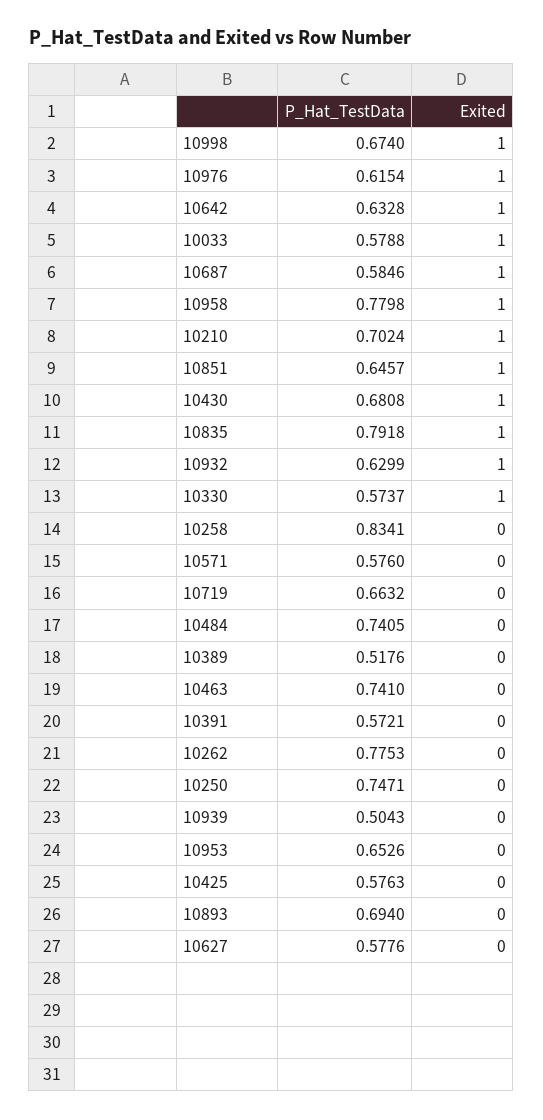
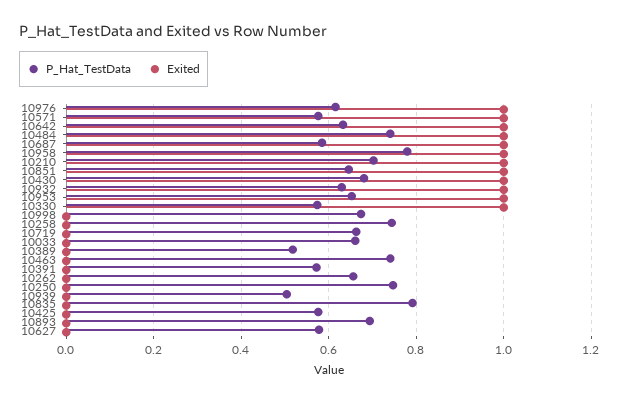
  {
    "P_Hat_TestData": {
      "10998": 0.674,
      "10976": 0.6154,
      "10642": 0.6328,
-     "10033": 0.5788,
+     "10033": 0.66,
      "10687": 0.5846,
      "10958": 0.7798,
      "10210": 0.7024,
      "10851": 0.6457,
      "10430": 0.6808,
      "10835": 0.7918,
      "10932": 0.6299,
      "10330": 0.5737,
-     "10258": 0.8341,
+     "10258": 0.74,
      "10571": 0.576,
      "10719": 0.6632,
      "10484": 0.7405,
      "10389": 0.5176,
      "10463": 0.741,
      "10391": 0.5721,
-     "10262": 0.7753,
+     "10262": 0.66,
      "10250": 0.7471,
      "10939": 0.5043,
      "10953": 0.6526,
      "10425": 0.5763,
      "10893": 0.694,
      "10627": 0.5776
    },
    "Exited": {
-     "10998": 1,
+     "10998": 0,
      "10976": 1,
      "10642": 1,
-     "10033": 1,
+     "10033": 0,
      "10687": 1,
      "10958": 1,
      "10210": 1,
      "10851": 1,
      "10430": 1,
-     "10835": 1,
+     "10835": 0,
      "10932": 1,
      "10330": 1,
      "10258": 0,
-     "10571": 0,
+     "10571": 1,
      "10719": 0,
-     "10484": 0,
+     "10484": 1,
      "10389": 0,
      "10463": 0,
      "10391": 0,
      "10262": 0,
      "10250": 0,
      "10939": 0,
-     "10953": 0,
+     "10953": 1,
      "10425": 0,
      "10893": 0,
      "10627": 0
    }
  }

